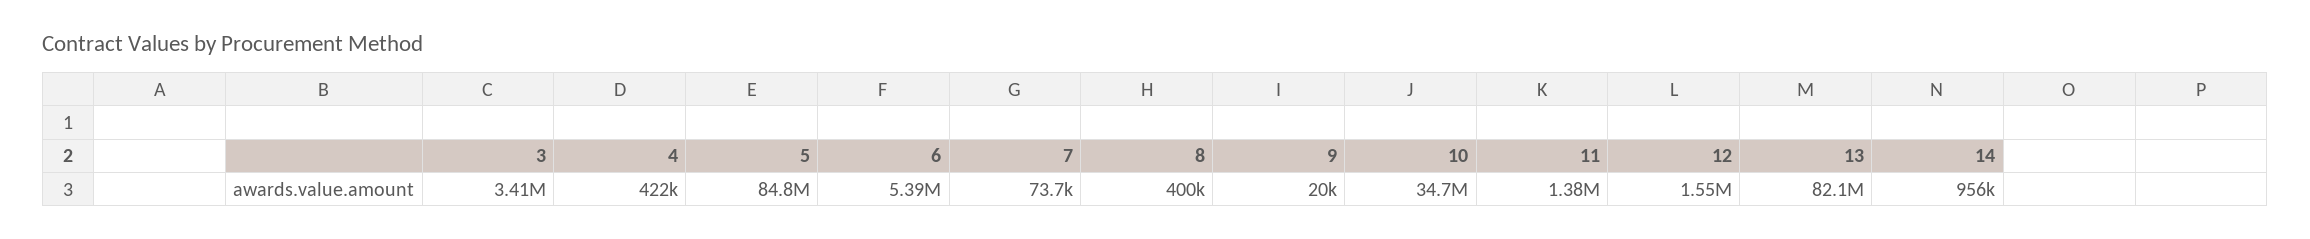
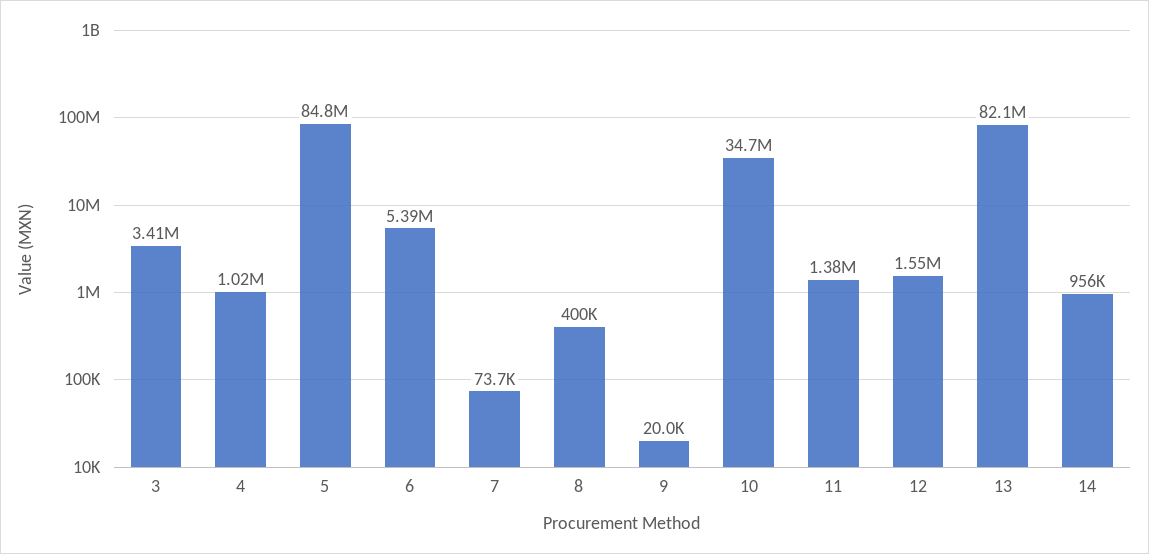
  {
    "3": 3410000,
-   "4": 422000,
+   "4": 1020000,
    "5": 84800000,
    "6": 5390000,
    "7": 73700,
    "8": 400000,
    "9": 20000,
    "10": 34700000,
    "11": 1380000,
    "12": 1550000,
    "13": 82100000,
    "14": 956000
  }

